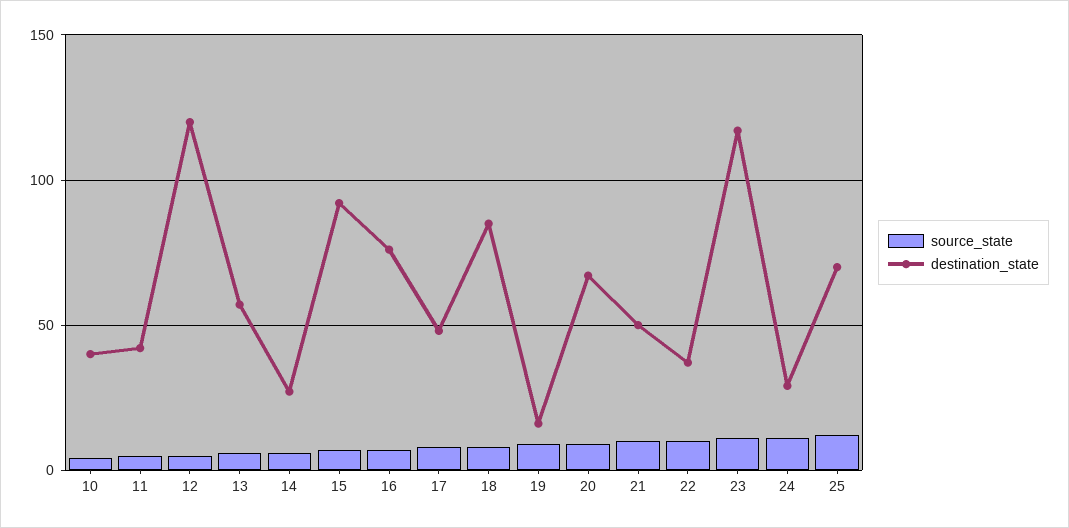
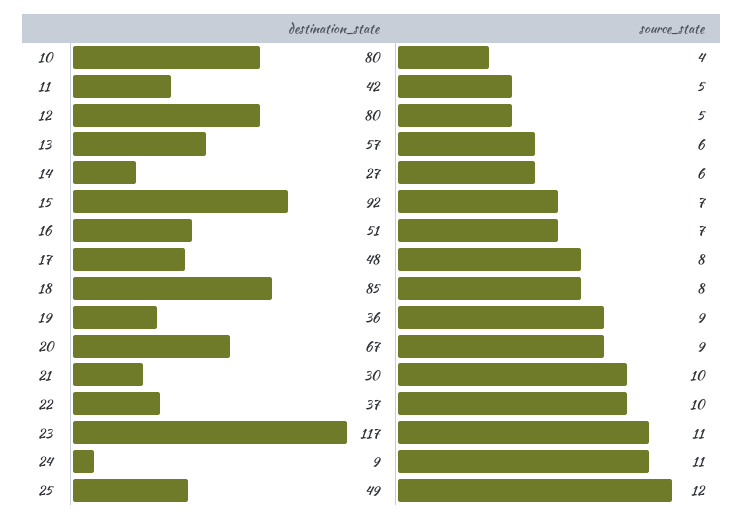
  {
    "source_state": {
      "10": 4,
      "11": 5,
      "12": 5,
      "13": 6,
      "14": 6,
      "15": 7,
      "16": 7,
      "17": 8,
      "18": 8,
      "19": 9,
      "20": 9,
      "21": 10,
      "22": 10,
      "23": 11,
      "24": 11,
      "25": 12
    },
    "destination_state": {
-     "10": 40,
+     "10": 80,
      "11": 42,
-     "12": 120,
+     "12": 80,
      "13": 57,
      "14": 27,
      "15": 92,
-     "16": 75,
+     "16": 51,
      "17": 48,
      "18": 85,
-     "19": 15,
+     "19": 36,
      "20": 67,
-     "21": 50,
+     "21": 30,
      "22": 37,
      "23": 117,
-     "24": 30,
+     "24": 9,
-     "25": 70
+     "25": 49
    }
  }

